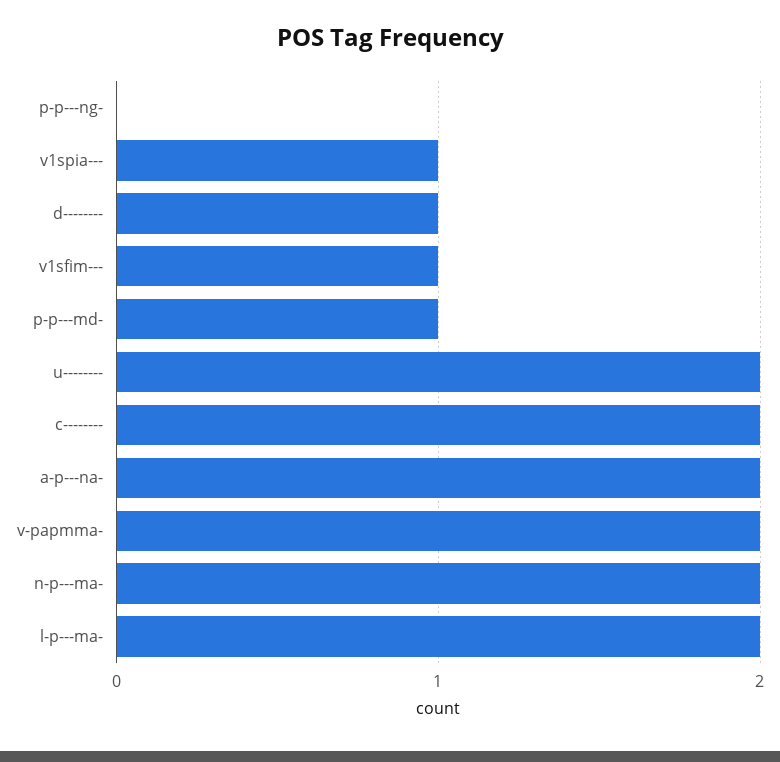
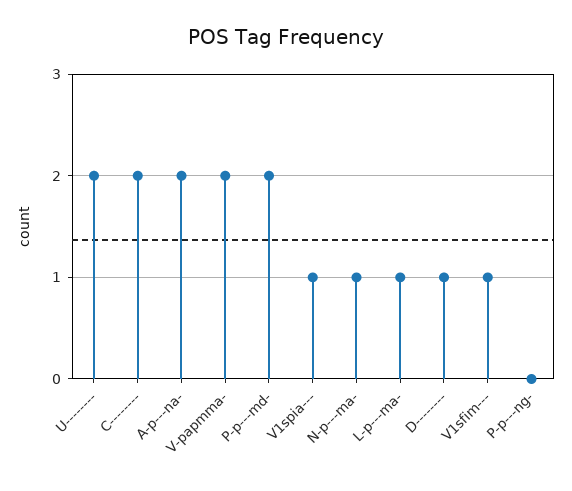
  {
    "p-p---ng-": 0,
    "v1spia---": 1,
    "d--------": 1,
    "v1sfim---": 1,
-   "p-p---md-": 1,
+   "p-p---md-": 2,
    "u--------": 2,
    "c--------": 2,
    "a-p---na-": 2,
    "v-papmma-": 2,
-   "n-p---ma-": 2,
+   "n-p---ma-": 1,
-   "l-p---ma-": 2
+   "l-p---ma-": 1
  }

